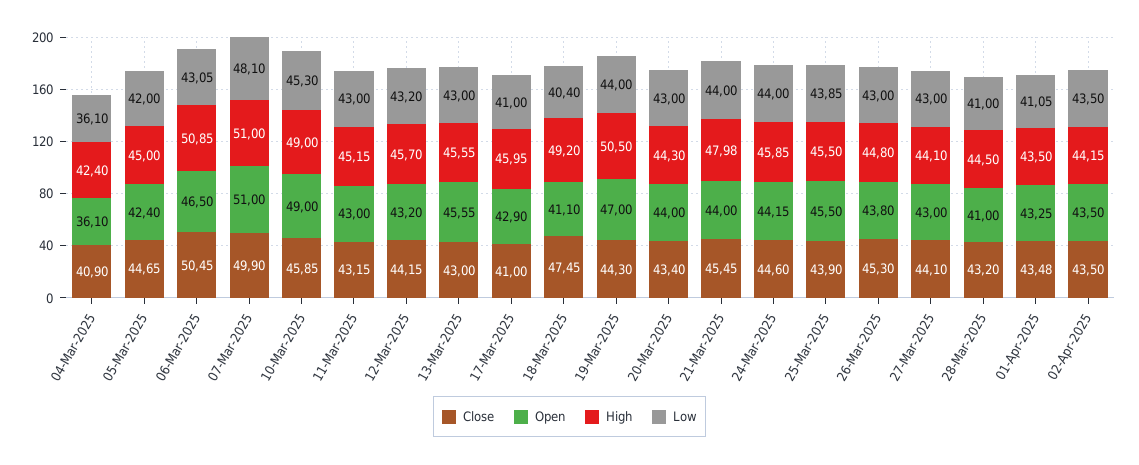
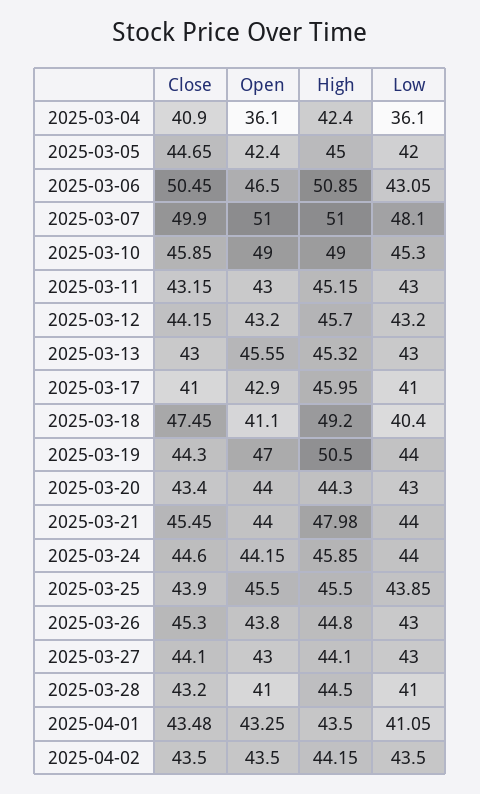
  {
    "Close": {
      "04-Mar-2025": 40.9,
      "05-Mar-2025": 44.65,
      "06-Mar-2025": 50.45,
      "07-Mar-2025": 49.9,
      "10-Mar-2025": 45.85,
      "11-Mar-2025": 43.15,
      "12-Mar-2025": 44.15,
      "13-Mar-2025": 43,
      "17-Mar-2025": 41,
      "18-Mar-2025": 47.45,
      "19-Mar-2025": 44.3,
      "20-Mar-2025": 43.4,
      "21-Mar-2025": 45.45,
      "24-Mar-2025": 44.6,
      "25-Mar-2025": 43.9,
      "26-Mar-2025": 45.3,
      "27-Mar-2025": 44.1,
      "28-Mar-2025": 43.2,
      "01-Apr-2025": 43.48,
      "02-Apr-2025": 43.5
    },
    "Open": {
      "04-Mar-2025": 36.1,
      "05-Mar-2025": 42.4,
      "06-Mar-2025": 46.5,
      "07-Mar-2025": 51,
      "10-Mar-2025": 49,
      "11-Mar-2025": 43,
      "12-Mar-2025": 43.2,
      "13-Mar-2025": 45.55,
      "17-Mar-2025": 42.9,
      "18-Mar-2025": 41.1,
      "19-Mar-2025": 47,
      "20-Mar-2025": 44,
      "21-Mar-2025": 44,
      "24-Mar-2025": 44.15,
      "25-Mar-2025": 45.5,
      "26-Mar-2025": 43.8,
      "27-Mar-2025": 43,
      "28-Mar-2025": 41,
      "01-Apr-2025": 43.25,
      "02-Apr-2025": 43.5
    },
    "High": {
      "04-Mar-2025": 42.4,
      "05-Mar-2025": 45,
      "06-Mar-2025": 50.85,
      "07-Mar-2025": 51,
      "10-Mar-2025": 49,
      "11-Mar-2025": 45.15,
      "12-Mar-2025": 45.7,
-     "13-Mar-2025": 45.55,
+     "13-Mar-2025": 45.32,
      "17-Mar-2025": 45.95,
      "18-Mar-2025": 49.2,
      "19-Mar-2025": 50.5,
      "20-Mar-2025": 44.3,
      "21-Mar-2025": 47.98,
      "24-Mar-2025": 45.85,
      "25-Mar-2025": 45.5,
      "26-Mar-2025": 44.8,
      "27-Mar-2025": 44.1,
      "28-Mar-2025": 44.5,
      "01-Apr-2025": 43.5,
      "02-Apr-2025": 44.15
    },
    "Low": {
      "04-Mar-2025": 36.1,
      "05-Mar-2025": 42,
      "06-Mar-2025": 43.05,
      "07-Mar-2025": 48.1,
      "10-Mar-2025": 45.3,
      "11-Mar-2025": 43,
      "12-Mar-2025": 43.2,
      "13-Mar-2025": 43,
      "17-Mar-2025": 41,
      "18-Mar-2025": 40.4,
      "19-Mar-2025": 44,
      "20-Mar-2025": 43,
      "21-Mar-2025": 44,
      "24-Mar-2025": 44,
      "25-Mar-2025": 43.85,
      "26-Mar-2025": 43,
      "27-Mar-2025": 43,
      "28-Mar-2025": 41,
      "01-Apr-2025": 41.05,
      "02-Apr-2025": 43.5
    }
  }

